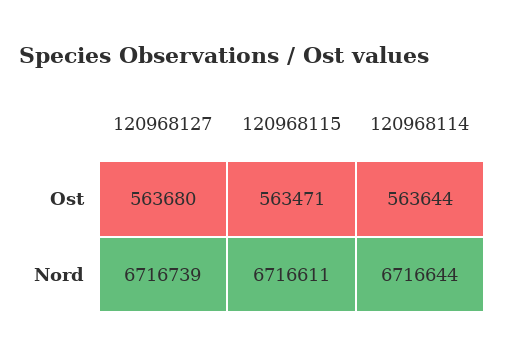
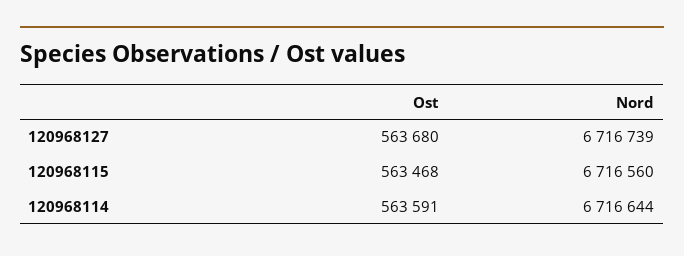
  {
    "120968127": {
      "Ost": 563680,
      "Nord": 6716739
    },
    "120968115": {
-     "Ost": 563471,
+     "Ost": 563468,
-     "Nord": 6716611
+     "Nord": 6716560
    },
    "120968114": {
-     "Ost": 563644,
+     "Ost": 563591,
      "Nord": 6716644
    }
  }

